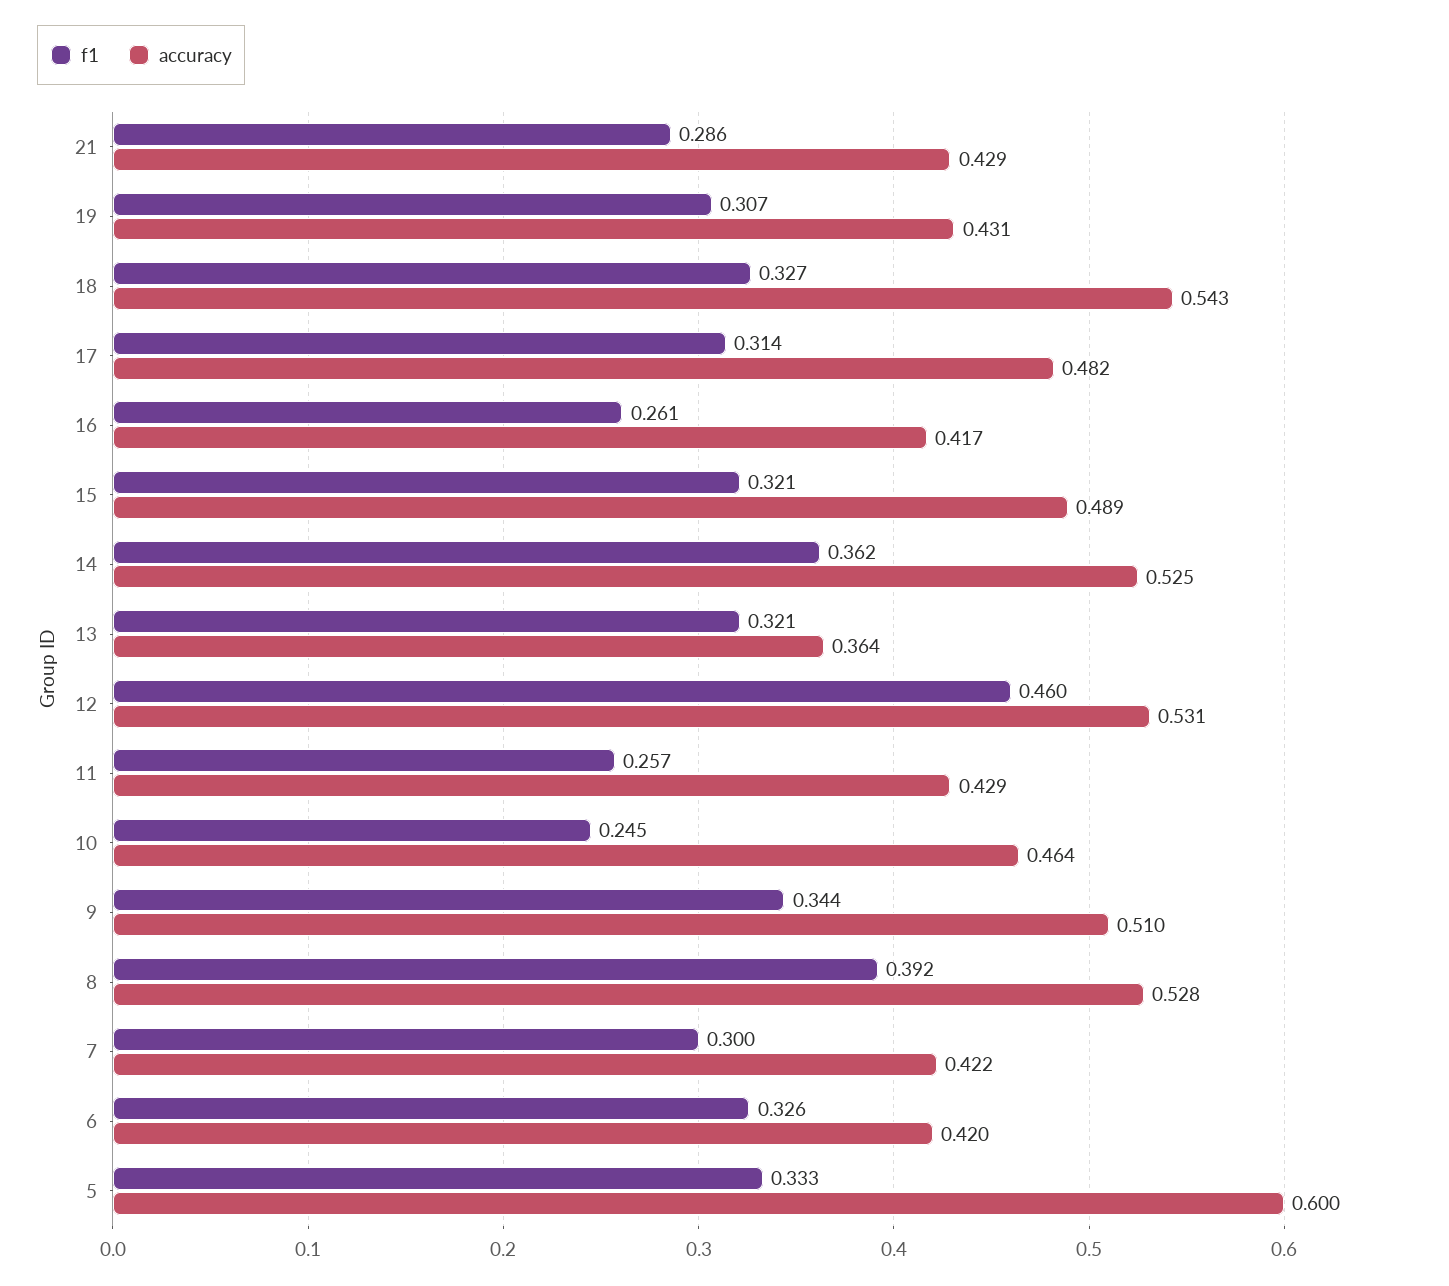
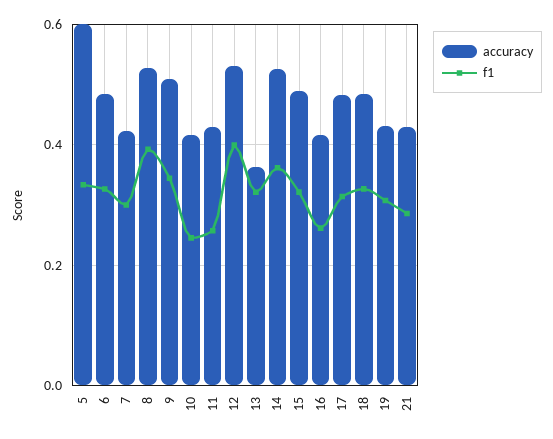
  {
    "f1": {
      "21": 0.286,
      "19": 0.307,
      "18": 0.327,
      "17": 0.314,
      "16": 0.261,
      "15": 0.321,
      "14": 0.362,
      "13": 0.321,
-     "12": 0.46,
+     "12": 0.4,
      "11": 0.257,
      "10": 0.245,
      "9": 0.344,
      "8": 0.392,
      "7": 0.3,
      "6": 0.326,
      "5": 0.333
    },
    "accuracy": {
      "21": 0.429,
      "19": 0.431,
-     "18": 0.543,
+     "18": 0.48,
      "17": 0.482,
      "16": 0.417,
      "15": 0.489,
      "14": 0.525,
      "13": 0.364,
      "12": 0.531,
      "11": 0.429,
-     "10": 0.464,
+     "10": 0.42,
      "9": 0.51,
      "8": 0.528,
      "7": 0.422,
-     "6": 0.42,
+     "6": 0.48,
      "5": 0.6
    }
  }

